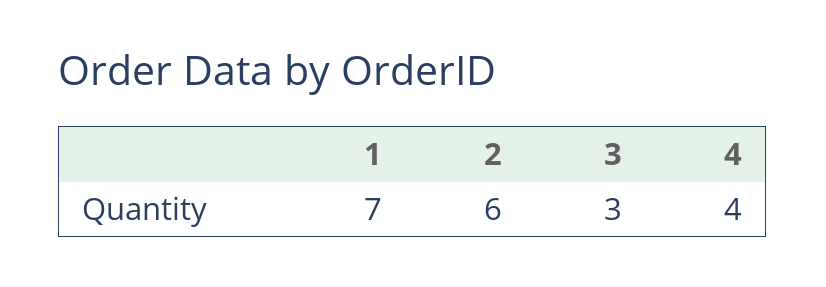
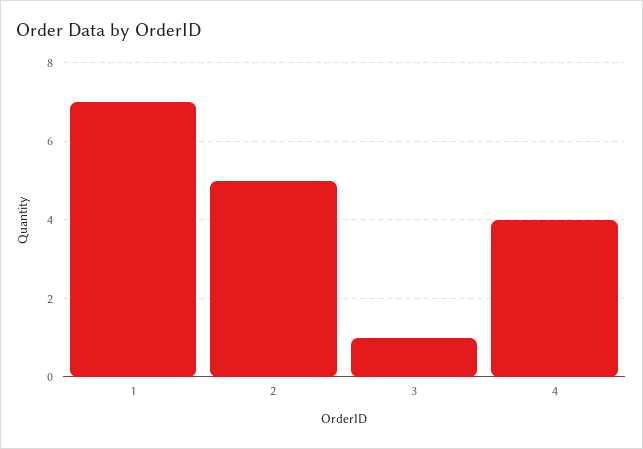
  {
    "1": 7,
-   "2": 6,
+   "2": 5,
-   "3": 3,
+   "3": 1,
    "4": 4
  }

